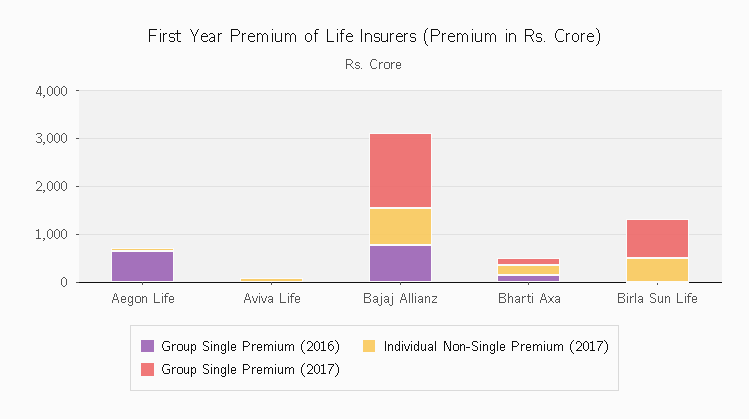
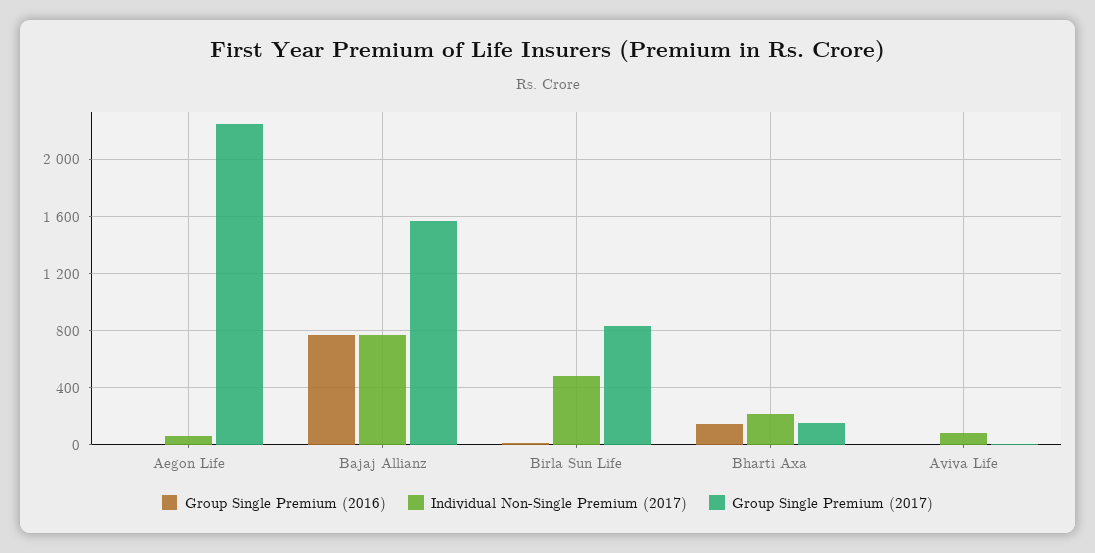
  {
    "Group Single Premium (2016)": {
-     "Aegon Life": 600,
+     "Aegon Life": 0,
      "Aviva Life": 0,
      "Bajaj Allianz": 750,
      "Bharti Axa": 150,
      "Birla Sun Life": 0
    },
    "Individual Non-Single Premium (2017)": {
      "Aegon Life": 50,
      "Aviva Life": 100,
      "Bajaj Allianz": 750,
      "Bharti Axa": 200,
      "Birla Sun Life": 500
    },
    "Group Single Premium (2017)": {
-     "Aegon Life": 0,
+     "Aegon Life": 2250,
      "Aviva Life": 0,
      "Bajaj Allianz": 1550,
      "Bharti Axa": 150,
      "Birla Sun Life": 850
    }
  }

